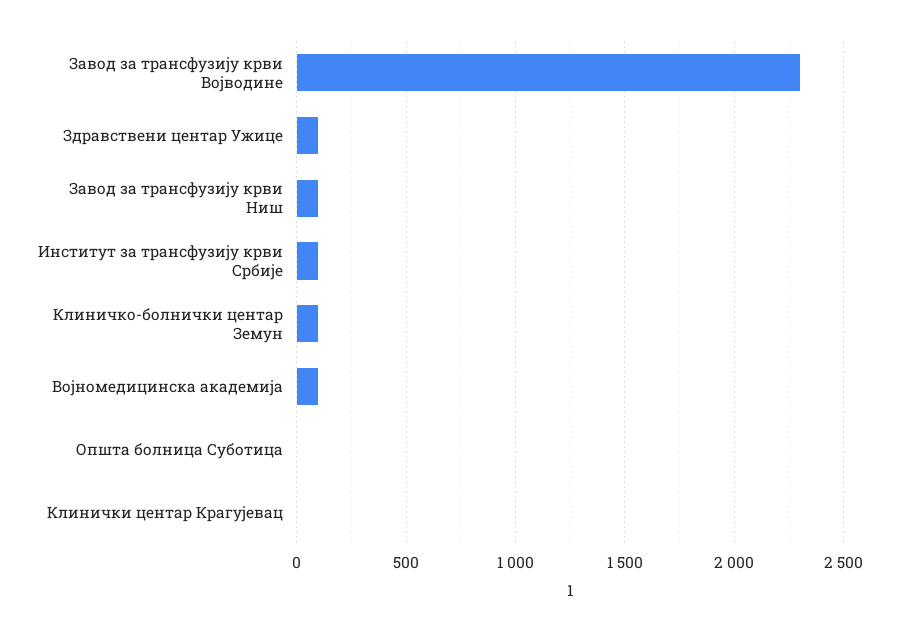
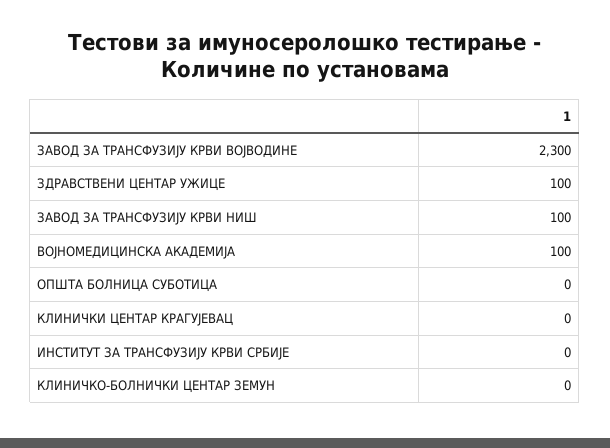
  {
    "Завод за трансфузију крви Војводине": 2300,
    "Здравствени центар Ужице": 100,
    "Завод за трансфузију крви Ниш": 100,
-   "Институт за трансфузију крви Србије": 100,
+   "Институт за трансфузију крви Србије": 0,
-   "Клиничко-болнички центар Земун": 100,
+   "Клиничко-болнички центар Земун": 0,
    "Војномедицинска академија": 100,
    "Општа болница Суботица": 0,
    "Клинички центар Крагујевац": 0
  }

